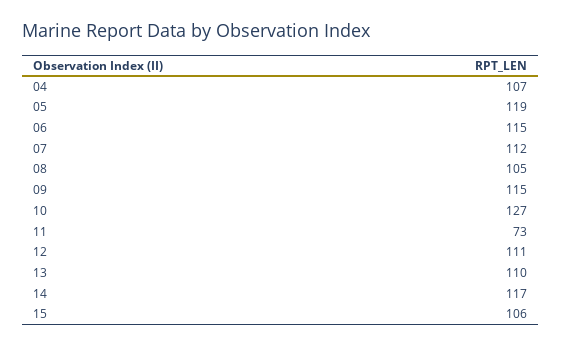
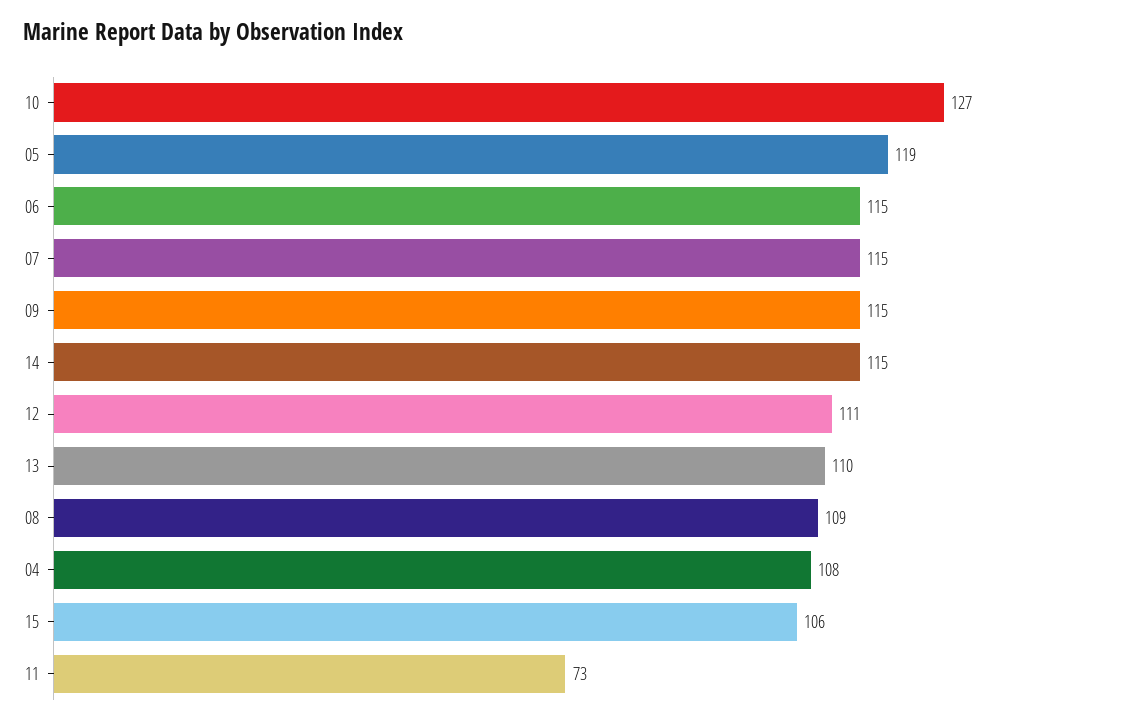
  {
-   "04": 107,
+   "04": 108,
    "05": 119,
    "06": 115,
-   "07": 112,
+   "07": 115,
-   "08": 105,
+   "08": 109,
    "09": 115,
    "10": 127,
    "11": 73,
    "12": 111,
    "13": 110,
-   "14": 117,
+   "14": 115,
    "15": 106
  }

